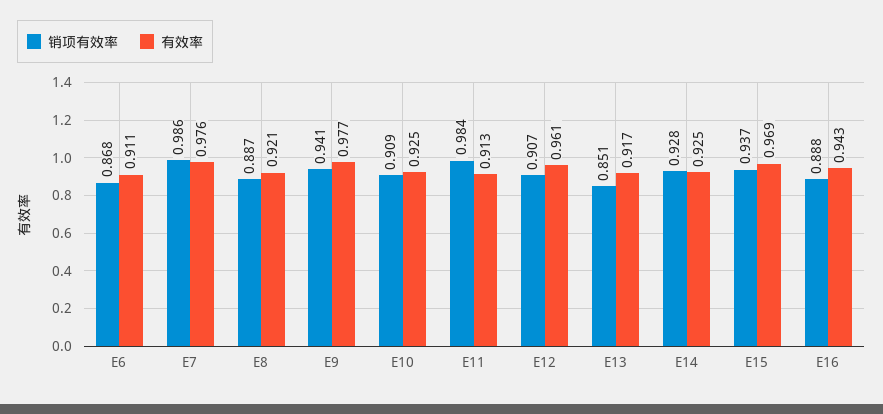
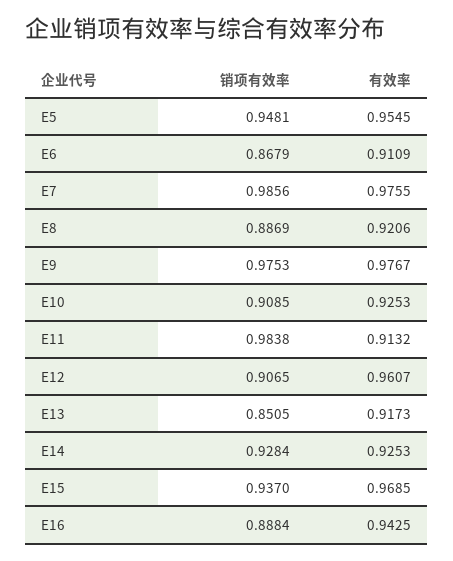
  {
    "销项有效率": {
      "E6": 0.8679,
      "E7": 0.9856,
      "E8": 0.8869,
-     "E9": 0.941,
+     "E9": 0.9753,
      "E10": 0.9085,
      "E11": 0.9838,
      "E12": 0.9065,
      "E13": 0.8505,
      "E14": 0.9284,
      "E15": 0.937,
-     "E16": 0.8884
+     "E16": 0.8884,
+     "E5": 0.9481
    },
    "有效率": {
      "E6": 0.9109,
      "E7": 0.9755,
      "E8": 0.9206,
      "E9": 0.9767,
      "E10": 0.9253,
      "E11": 0.9132,
      "E12": 0.9607,
      "E13": 0.9173,
      "E14": 0.9253,
      "E15": 0.9685,
-     "E16": 0.9425
+     "E16": 0.9425,
+     "E5": 0.9545
    }
  }

